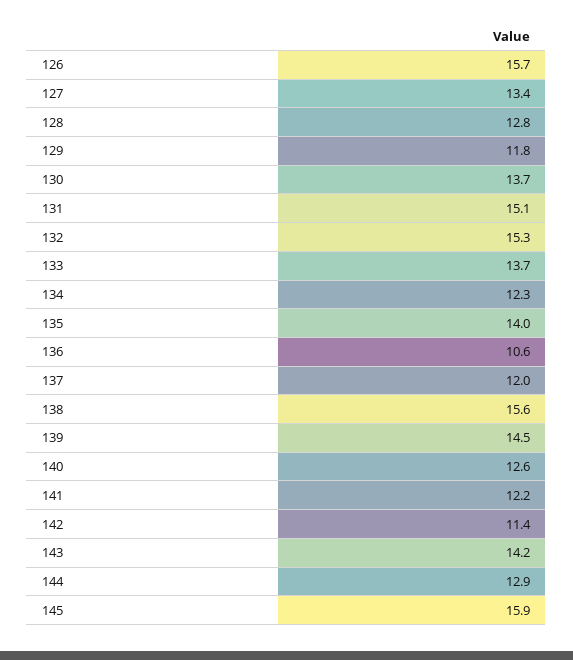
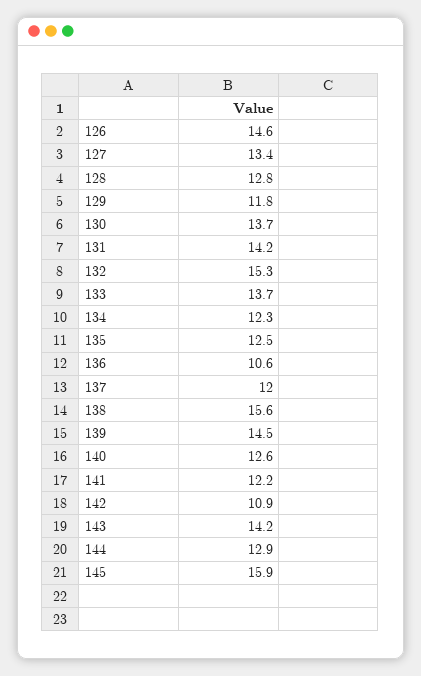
  {
-   "126": 15.7,
+   "126": 14.6,
    "127": 13.4,
    "128": 12.8,
    "129": 11.8,
    "130": 13.7,
-   "131": 15.1,
+   "131": 14.2,
    "132": 15.3,
    "133": 13.7,
    "134": 12.3,
-   "135": 14,
+   "135": 12.5,
    "136": 10.6,
    "137": 12,
    "138": 15.6,
    "139": 14.5,
    "140": 12.6,
    "141": 12.2,
-   "142": 11.4,
+   "142": 10.9,
    "143": 14.2,
    "144": 12.9,
    "145": 15.9
  }

